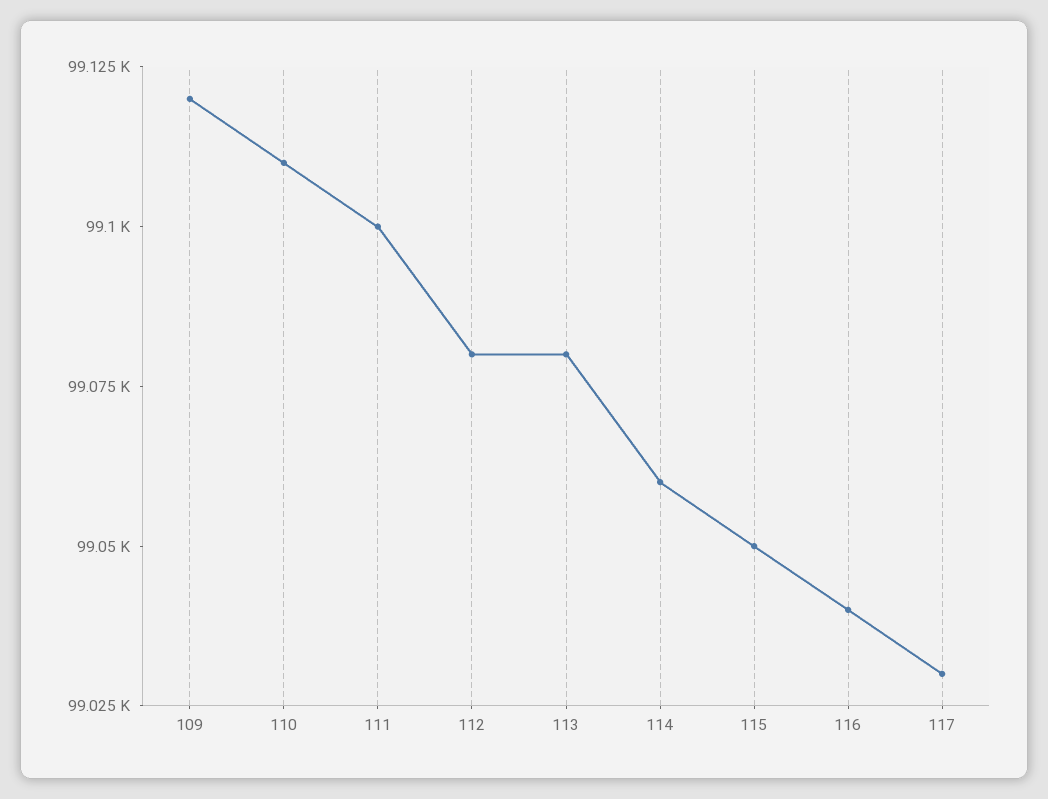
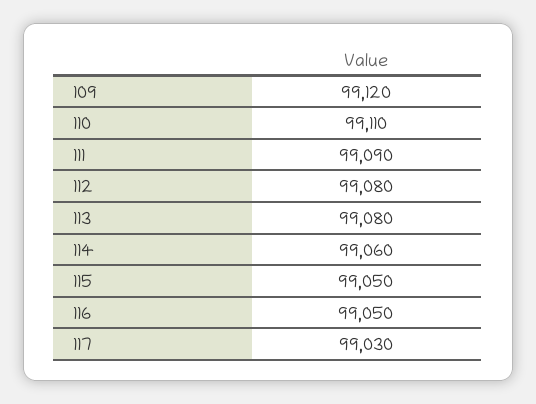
  {
    "109": 99120,
    "110": 99110,
-   "111": 99100,
+   "111": 99090,
    "112": 99080,
    "113": 99080,
    "114": 99060,
    "115": 99050,
-   "116": 99040,
+   "116": 99050,
    "117": 99030
  }

